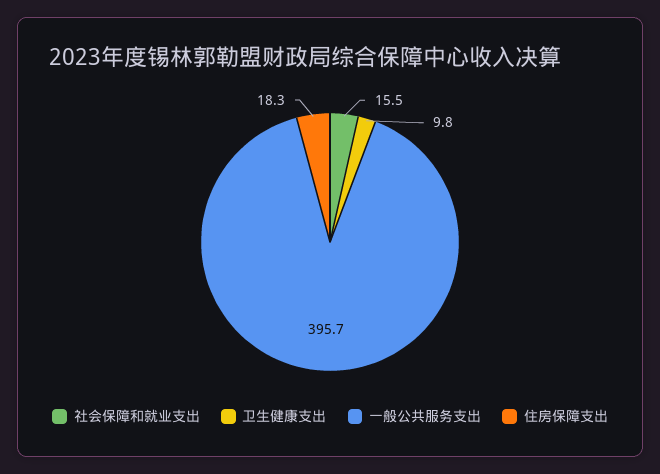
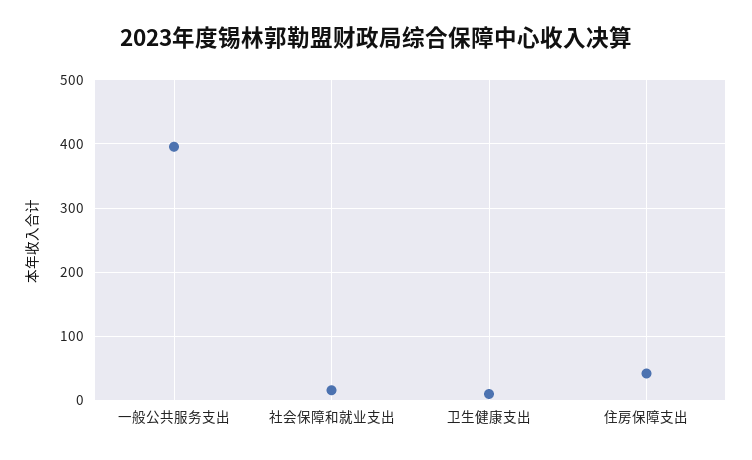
  {
    "社会保障和就业支出": 15.5,
    "卫生健康支出": 9.8,
    "一般公共服务支出": 395.7,
-   "住房保障支出": 18.3
+   "住房保障支出": 40
  }

